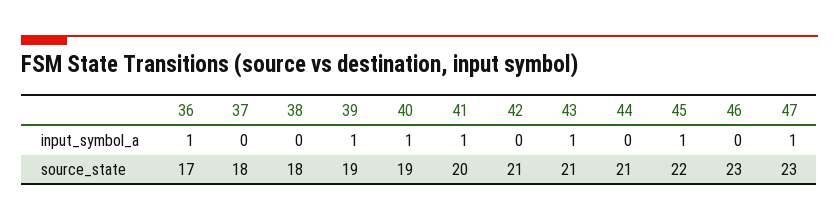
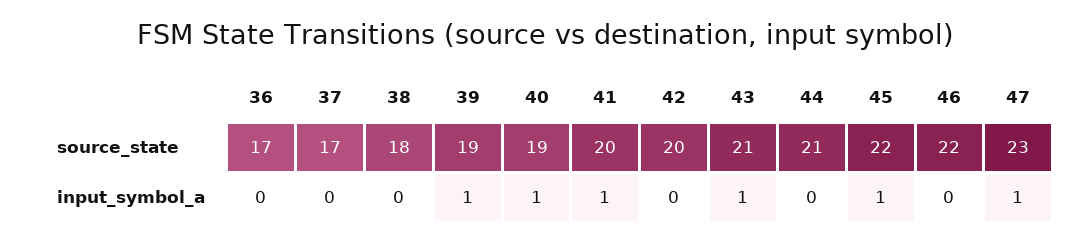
  {
    "36": {
-     "input_symbol_a": 1,
+     "input_symbol_a": 0,
      "source_state": 17
    },
    "37": {
      "input_symbol_a": 0,
-     "source_state": 18
+     "source_state": 17
    },
    "38": {
      "input_symbol_a": 0,
      "source_state": 18
    },
    "39": {
      "input_symbol_a": 1,
      "source_state": 19
    },
    "40": {
      "input_symbol_a": 1,
      "source_state": 19
    },
    "41": {
      "input_symbol_a": 1,
      "source_state": 20
    },
    "42": {
      "input_symbol_a": 0,
-     "source_state": 21
+     "source_state": 20
    },
    "43": {
      "input_symbol_a": 1,
      "source_state": 21
    },
    "44": {
      "input_symbol_a": 0,
      "source_state": 21
    },
    "45": {
      "input_symbol_a": 1,
      "source_state": 22
    },
    "46": {
      "input_symbol_a": 0,
-     "source_state": 23
+     "source_state": 22
    },
    "47": {
      "input_symbol_a": 1,
      "source_state": 23
    }
  }

